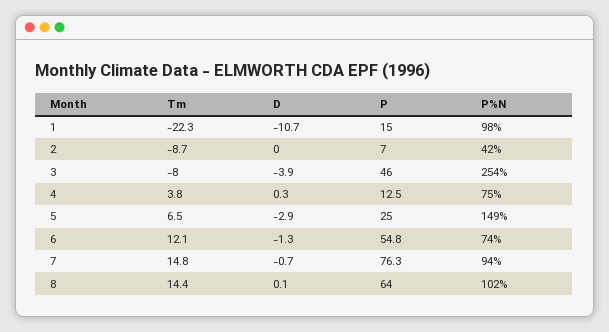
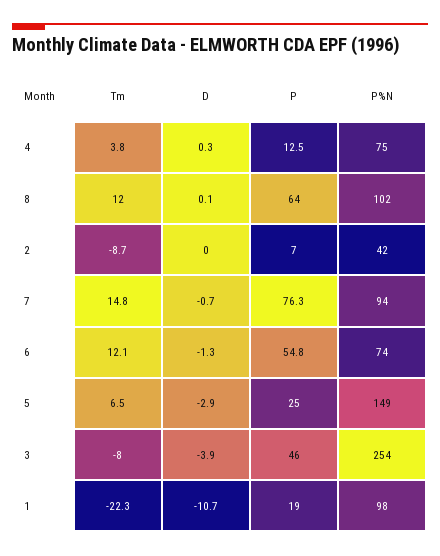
  {
    "Tm": {
      "1": -22.3,
      "2": -8.7,
      "3": -8,
      "4": 3.8,
      "5": 6.5,
      "6": 12.1,
      "7": 14.8,
-     "8": 14.4
+     "8": 12
    },
    "D": {
      "1": -10.7,
      "2": 0,
      "3": -3.9,
      "4": 0.3,
      "5": -2.9,
      "6": -1.3,
      "7": -0.7,
      "8": 0.1
    },
    "P": {
-     "1": 15,
+     "1": 19,
      "2": 7,
      "3": 46,
      "4": 12.5,
      "5": 25,
      "6": 54.8,
      "7": 76.3,
      "8": 64
    },
    "P%N": {
      "1": 98,
      "2": 42,
      "3": 254,
      "4": 75,
      "5": 149,
      "6": 74,
      "7": 94,
      "8": 102
    }
  }

